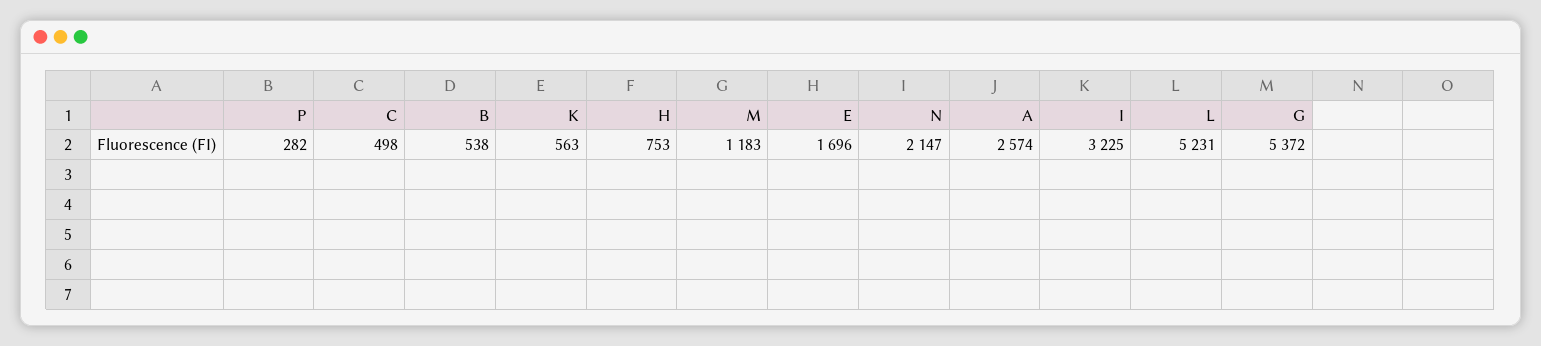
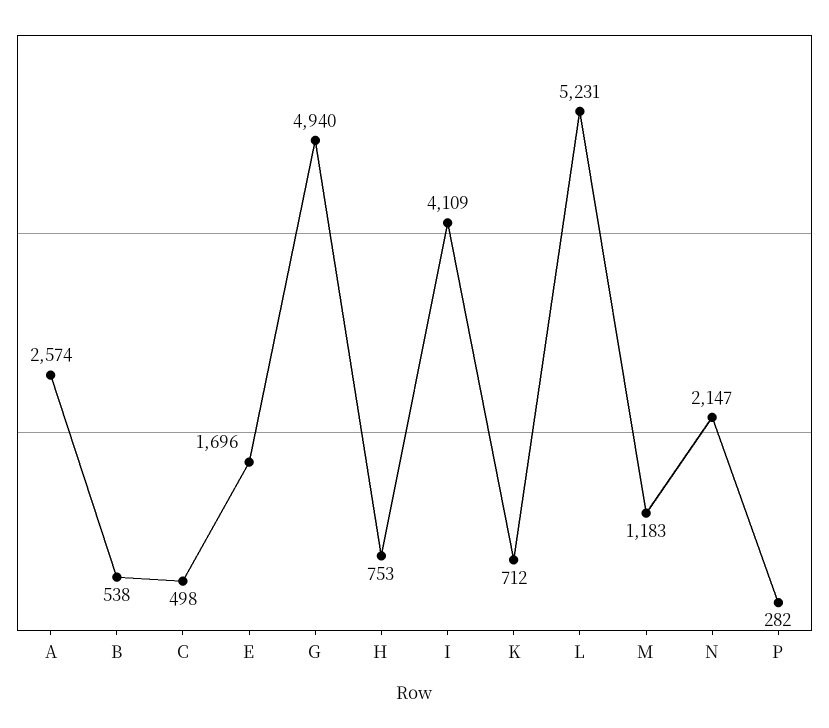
  {
    "P": 282,
    "C": 498,
    "B": 538,
-   "K": 563,
+   "K": 712,
    "H": 753,
    "M": 1183,
    "E": 1696,
    "N": 2147,
    "A": 2574,
-   "I": 3225,
+   "I": 4109,
    "L": 5231,
-   "G": 5372
+   "G": 4940
  }

